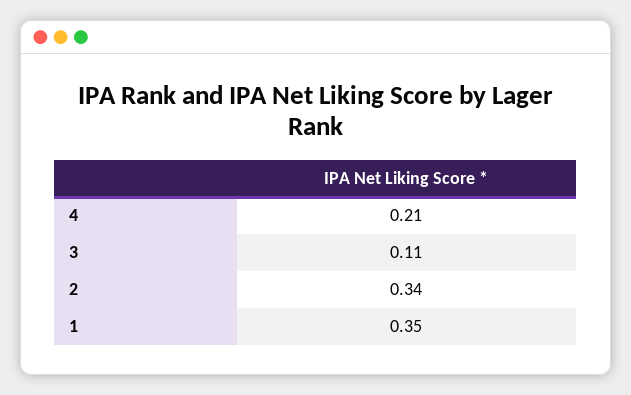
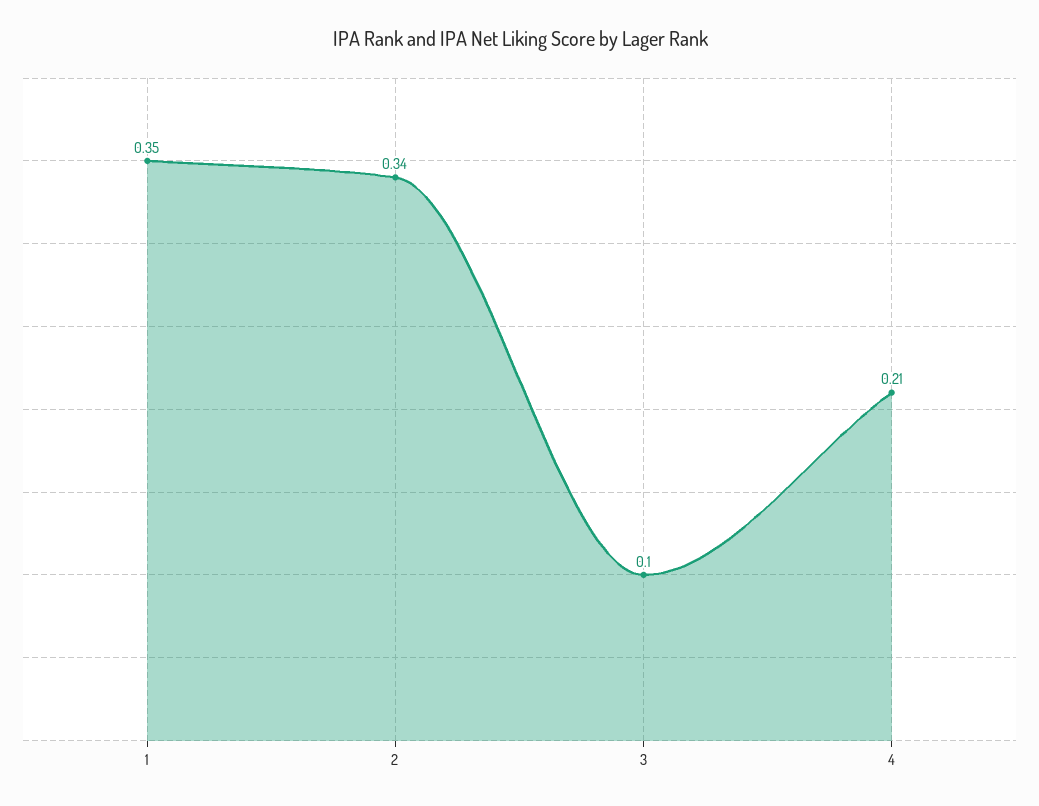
  {
    "4": 0.21,
-   "3": 0.11,
+   "3": 0.1,
    "2": 0.34,
    "1": 0.35
  }

